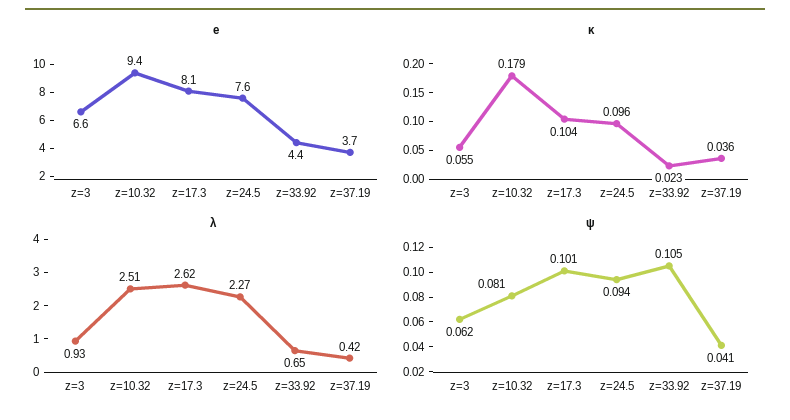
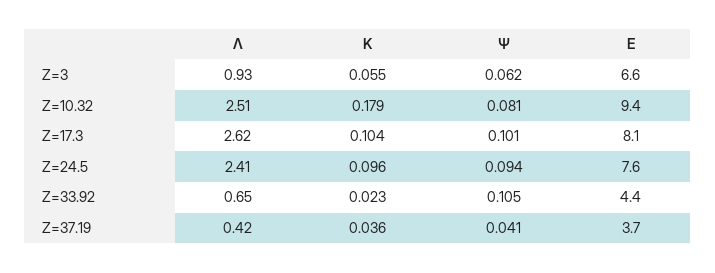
  {
    "e": {
      "z=3": 6.6,
      "z=10.32": 9.4,
      "z=17.3": 8.1,
      "z=24.5": 7.6,
      "z=33.92": 4.4,
      "z=37.19": 3.7
    },
    "κ": {
      "z=3": 0.055,
      "z=10.32": 0.179,
      "z=17.3": 0.104,
      "z=24.5": 0.096,
      "z=33.92": 0.023,
      "z=37.19": 0.036
    },
    "λ": {
      "z=3": 0.93,
      "z=10.32": 2.51,
      "z=17.3": 2.62,
-     "z=24.5": 2.27,
+     "z=24.5": 2.41,
      "z=33.92": 0.65,
      "z=37.19": 0.42
    },
    "ψ": {
      "z=3": 0.062,
      "z=10.32": 0.081,
      "z=17.3": 0.101,
      "z=24.5": 0.094,
      "z=33.92": 0.105,
      "z=37.19": 0.041
    }
  }

